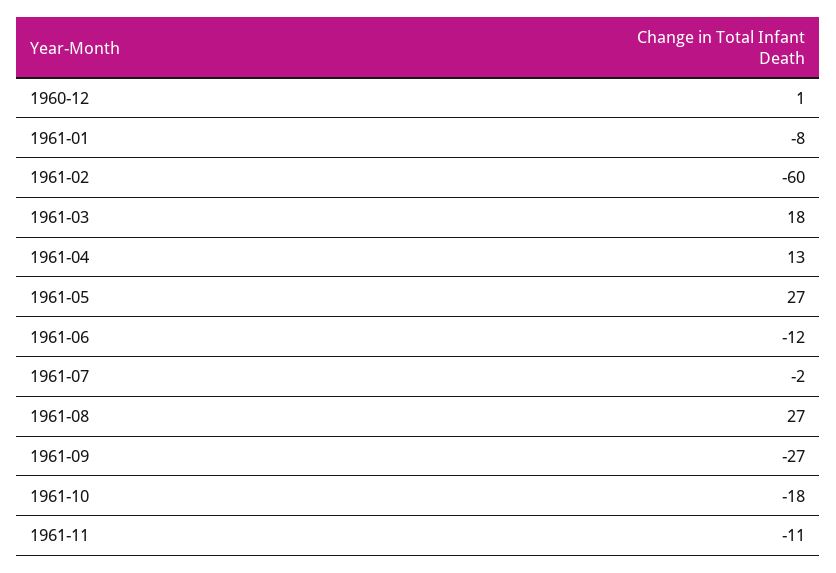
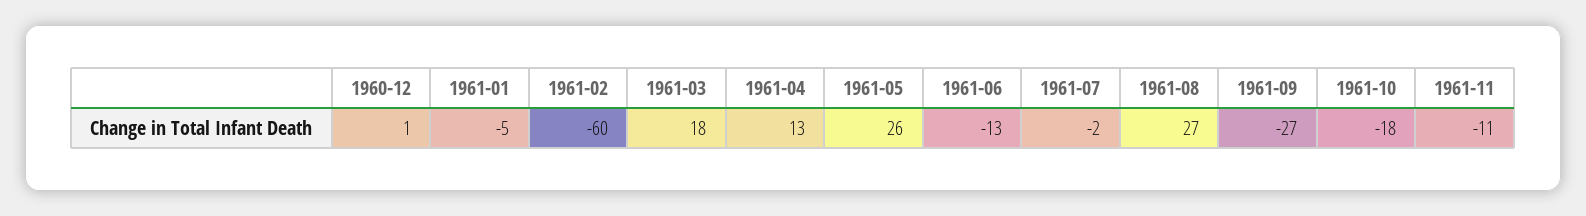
  {
    "1960-12": 1,
-   "1961-01": -8,
+   "1961-01": -5,
    "1961-02": -60,
    "1961-03": 18,
    "1961-04": 13,
-   "1961-05": 27,
+   "1961-05": 26,
-   "1961-06": -12,
+   "1961-06": -13,
    "1961-07": -2,
    "1961-08": 27,
    "1961-09": -27,
    "1961-10": -18,
    "1961-11": -11
  }

